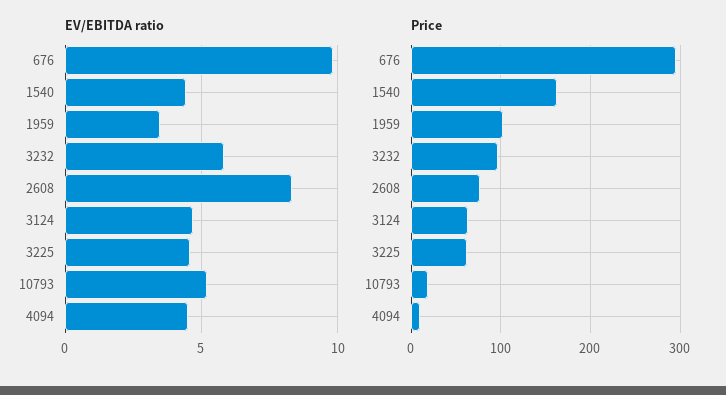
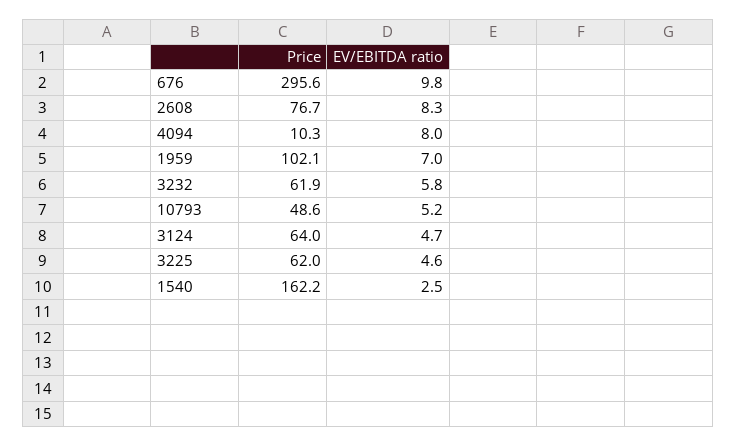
  {
    "EV/EBITDA ratio": {
      "676": 9.8,
-     "1540": 4.5,
+     "1540": 2.5,
-     "1959": 3.5,
+     "1959": 7,
      "3232": 5.8,
      "2608": 8.3,
      "3124": 4.7,
      "3225": 4.6,
      "10793": 5.2,
-     "4094": 4.5
+     "4094": 8
    },
    "Price": {
      "676": 295.6,
      "1540": 162.2,
      "1959": 102.1,
-     "3232": 100,
+     "3232": 61.9,
      "2608": 76.7,
      "3124": 64,
      "3225": 62,
-     "10793": 20,
+     "10793": 48.6,
      "4094": 10.3
    }
  }

